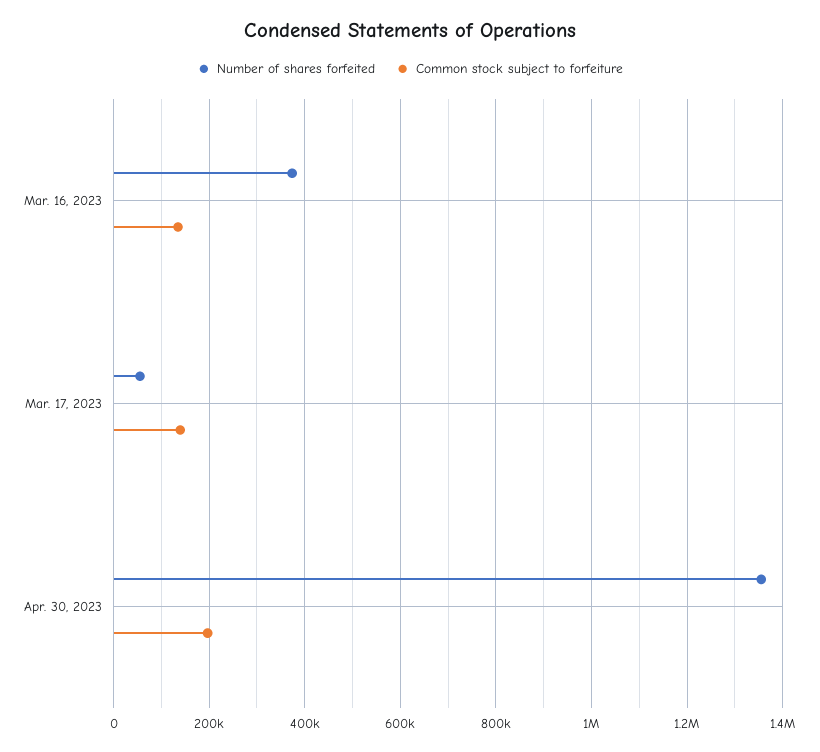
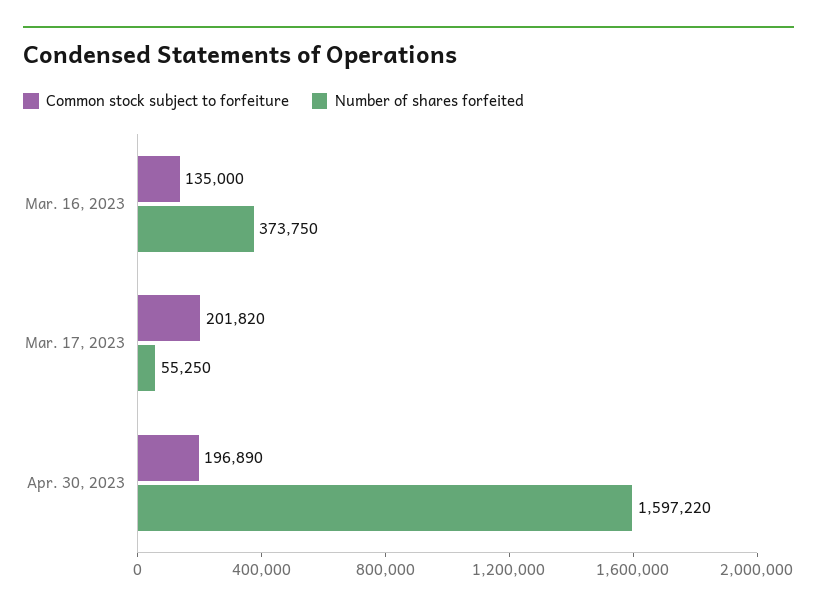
  {
    "Number of shares forfeited": {
      "Mar. 16, 2023": 373750,
      "Mar. 17, 2023": 55250,
-     "Apr. 30, 2023": 1360000
+     "Apr. 30, 2023": 1597220
    },
    "Common stock subject to forfeiture": {
      "Mar. 16, 2023": 135000,
-     "Mar. 17, 2023": 140000,
+     "Mar. 17, 2023": 201820,
      "Apr. 30, 2023": 196890
    }
  }

